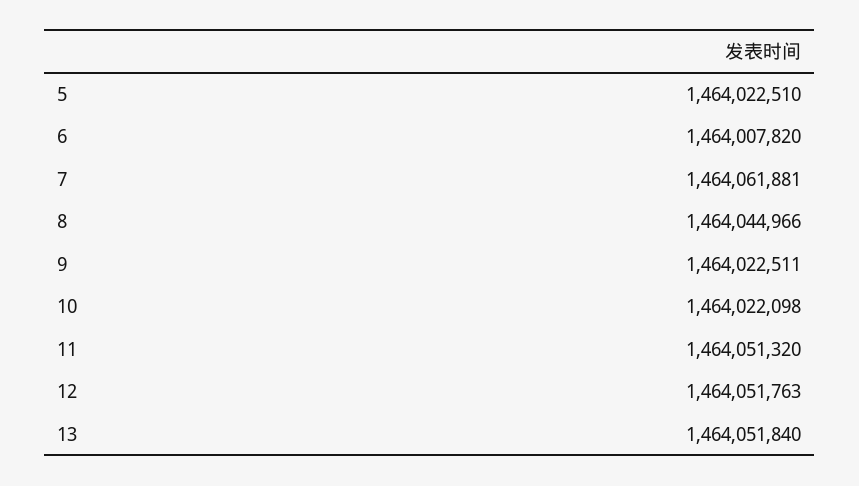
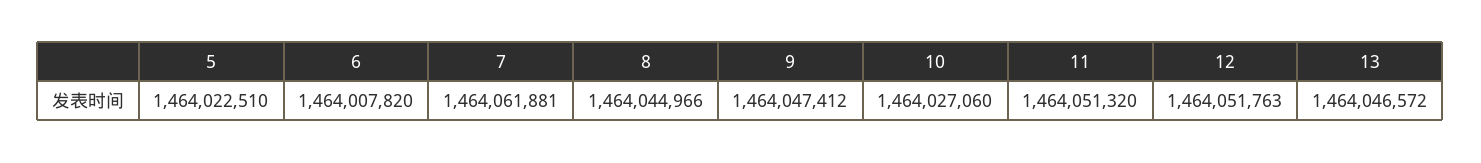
  {
    "5": 1464022510,
    "6": 1464007820,
    "7": 1464061881,
    "8": 1464044966,
-   "9": 1464022511,
+   "9": 1464047412,
-   "10": 1464022098,
+   "10": 1464027060,
    "11": 1464051320,
    "12": 1464051763,
-   "13": 1464051840
+   "13": 1464046572
  }

